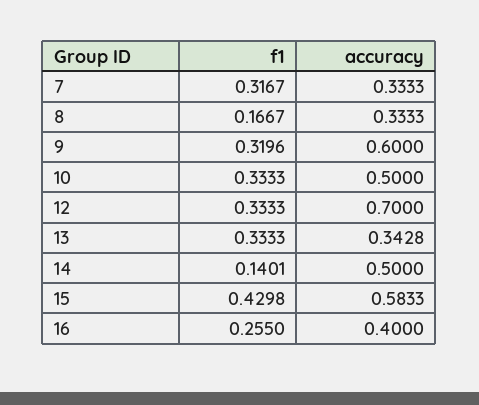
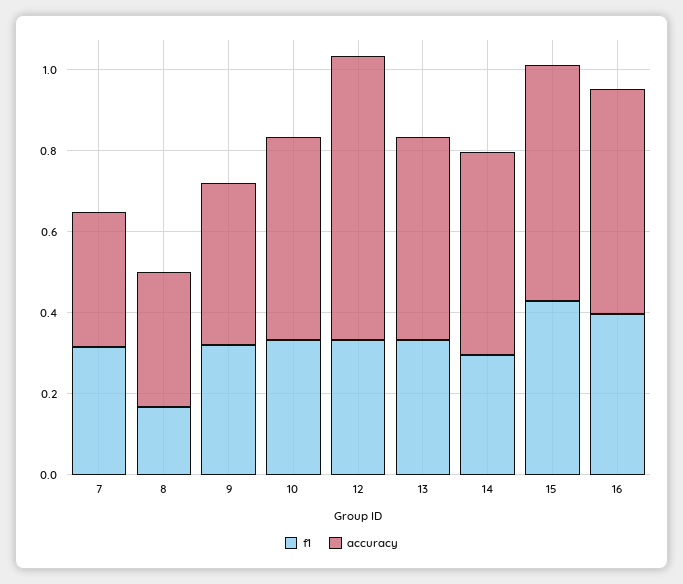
  {
    "f1": {
      "7": 0.3167,
      "8": 0.1667,
      "9": 0.3196,
      "10": 0.3333,
      "12": 0.3333,
      "13": 0.3333,
-     "14": 0.1401,
+     "14": 0.3,
      "15": 0.4298,
-     "16": 0.255
+     "16": 0.4
    },
    "accuracy": {
      "7": 0.3333,
      "8": 0.3333,
-     "9": 0.6,
+     "9": 0.4,
      "10": 0.5,
      "12": 0.7,
-     "13": 0.3428,
+     "13": 0.5,
      "14": 0.5,
      "15": 0.5833,
-     "16": 0.4
+     "16": 0.55
    }
  }

